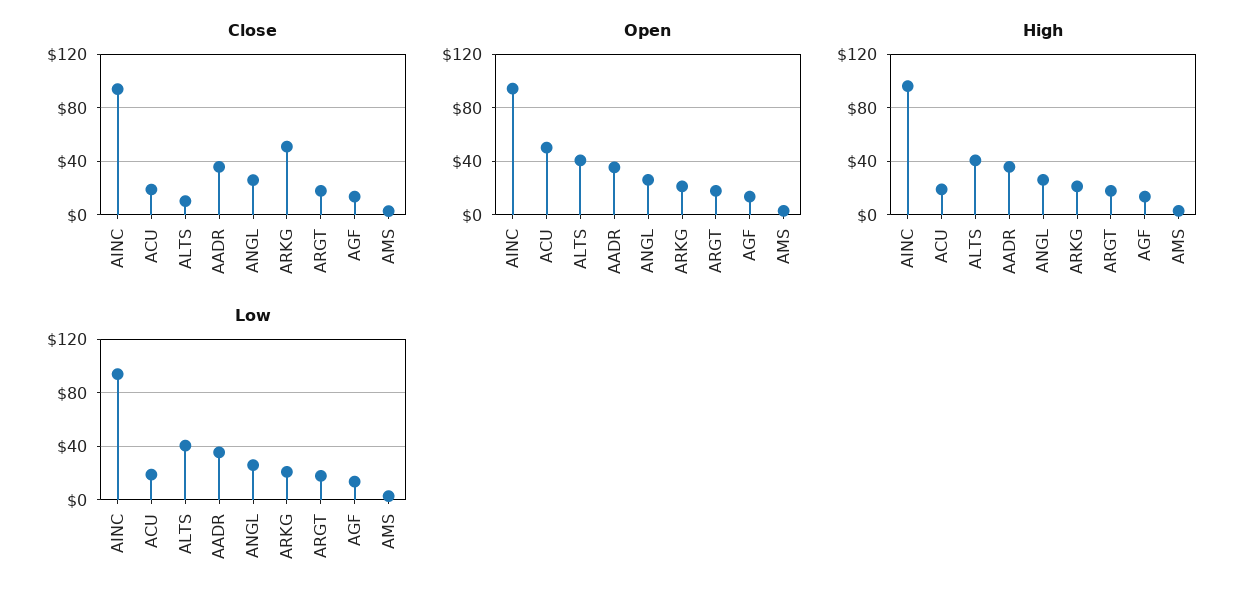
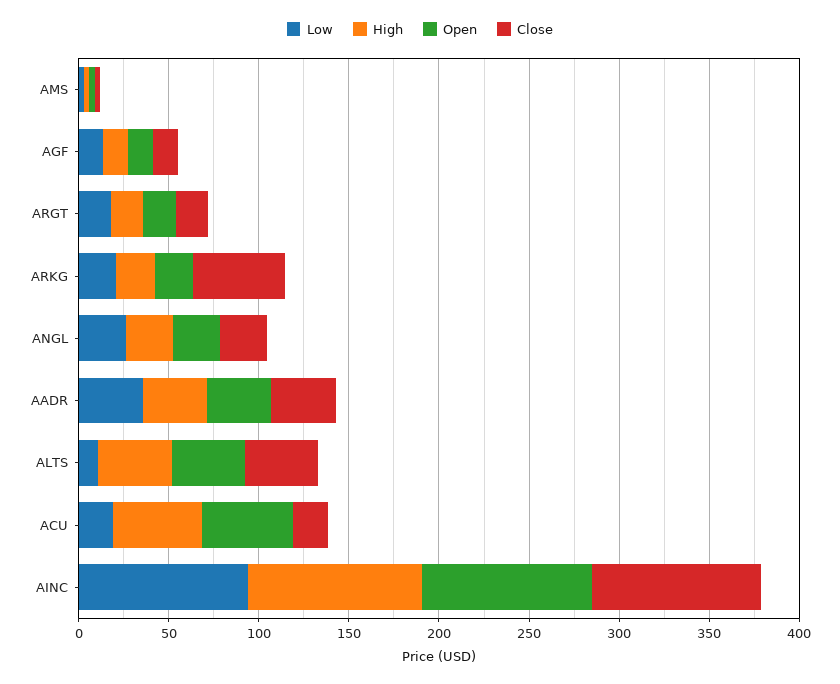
  {
    "Close": {
      "AINC": 95,
      "ACU": 20,
-     "ALTS": 10,
+     "ALTS": 40,
      "AADR": 35,
      "ANGL": 25,
      "ARKG": 50,
      "ARGT": 20,
      "AGF": 15,
      "AMS": 5
    },
    "Open": {
      "AINC": 95,
      "ACU": 50,
      "ALTS": 40,
      "AADR": 35,
      "ANGL": 25,
      "ARKG": 20,
      "ARGT": 20,
      "AGF": 15,
      "AMS": 5
    },
    "High": {
      "AINC": 95,
-     "ACU": 20,
+     "ACU": 50,
      "ALTS": 40,
      "AADR": 35,
      "ANGL": 25,
      "ARKG": 20,
      "ARGT": 20,
      "AGF": 15,
      "AMS": 5
    },
    "Low": {
      "AINC": 95,
      "ACU": 20,
-     "ALTS": 40,
+     "ALTS": 10,
      "AADR": 35,
      "ANGL": 25,
      "ARKG": 20,
      "ARGT": 20,
      "AGF": 15,
      "AMS": 5
    }
  }

